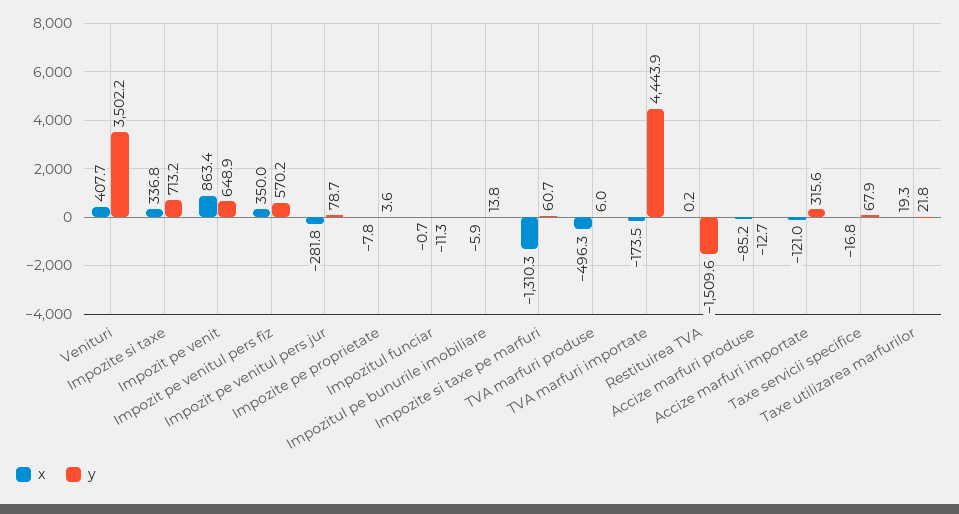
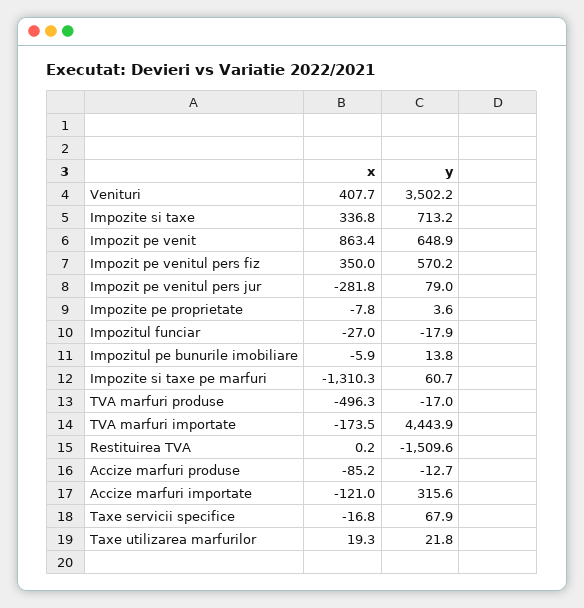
  {
    "x": {
      "Venituri": 407.7,
      "Impozite si taxe": 336.8,
      "Impozit pe venit": 863.4,
      "Impozit pe venitul pers fiz": 350,
      "Impozit pe venitul pers jur": -281.8,
      "Impozite pe proprietate": -7.8,
-     "Impozitul funciar": -0.7,
+     "Impozitul funciar": -27,
      "Impozitul pe bunurile imobiliare": -5.9,
      "Impozite si taxe pe marfuri": -1310.3,
      "TVA marfuri produse": -496.3,
      "TVA marfuri importate": -173.5,
      "Restituirea TVA": 0.2,
      "Accize marfuri produse": -85.2,
      "Accize marfuri importate": -121,
      "Taxe servicii specifice": -16.8,
      "Taxe utilizarea marfurilor": 19.3
    },
    "y": {
      "Venituri": 3502.2,
      "Impozite si taxe": 713.2,
      "Impozit pe venit": 648.9,
      "Impozit pe venitul pers fiz": 570.2,
-     "Impozit pe venitul pers jur": 78.7,
+     "Impozit pe venitul pers jur": 79,
      "Impozite pe proprietate": 3.6,
-     "Impozitul funciar": -11.3,
+     "Impozitul funciar": -17.9,
      "Impozitul pe bunurile imobiliare": 13.8,
      "Impozite si taxe pe marfuri": 60.7,
-     "TVA marfuri produse": 6,
+     "TVA marfuri produse": -17,
      "TVA marfuri importate": 4443.9,
      "Restituirea TVA": -1509.6,
      "Accize marfuri produse": -12.7,
      "Accize marfuri importate": 315.6,
      "Taxe servicii specifice": 67.9,
      "Taxe utilizarea marfurilor": 21.8
    }
  }

